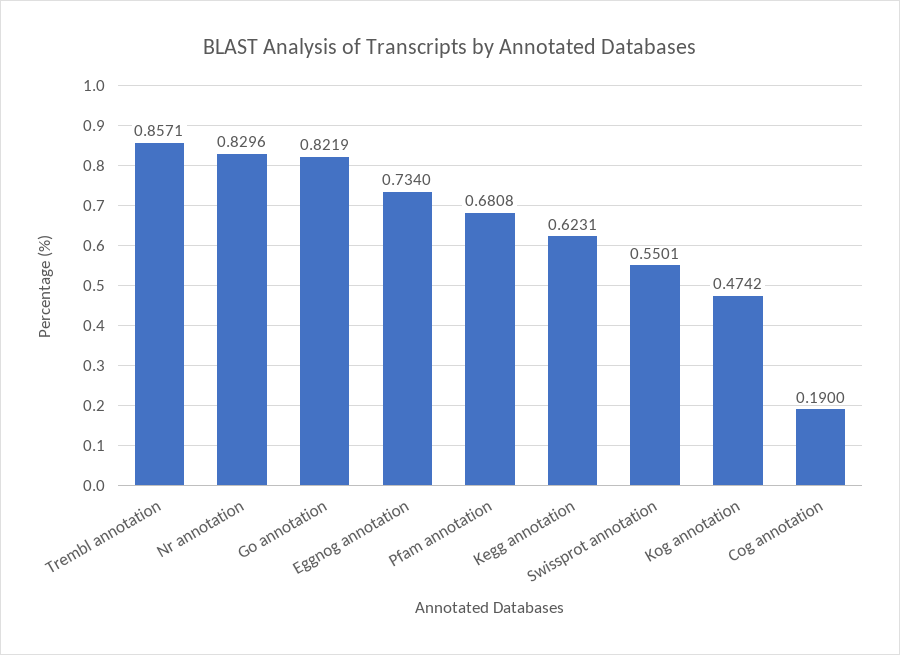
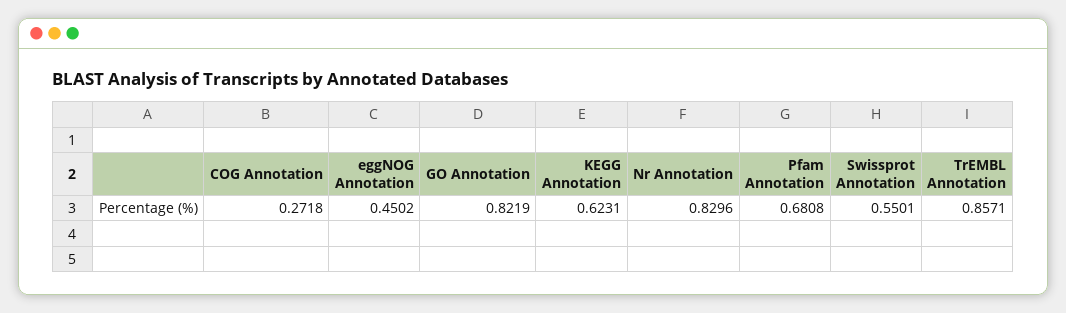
  {
    "Trembl annotation": 0.8571,
    "Nr annotation": 0.8296,
    "Go annotation": 0.8219,
-   "Eggnog annotation": 0.734,
+   "Eggnog annotation": 0.4502,
    "Pfam annotation": 0.6808,
    "Kegg annotation": 0.6231,
    "Swissprot annotation": 0.5501,
-   "Kog annotation": 0.4742,
-   "Cog annotation": 0.19
+   "Cog annotation": 0.2718
  }

